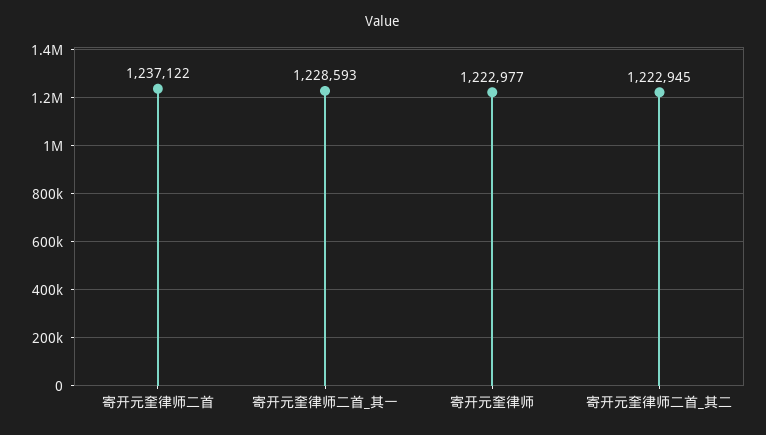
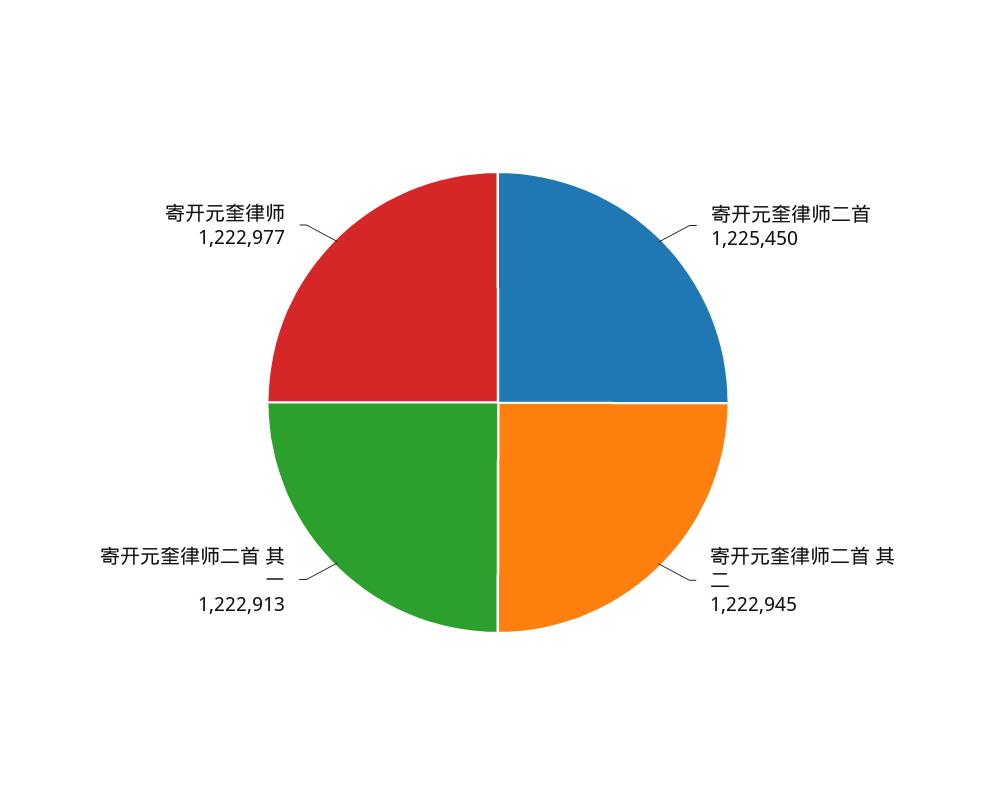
  {
-   "寄开元奎律师二首": 1237122,
+   "寄开元奎律师二首": 1225450,
-   "寄开元奎律师二首_其一": 1228593,
+   "寄开元奎律师二首_其一": 1222913,
    "寄开元奎律师": 1222977,
    "寄开元奎律师二首_其二": 1222945
  }

